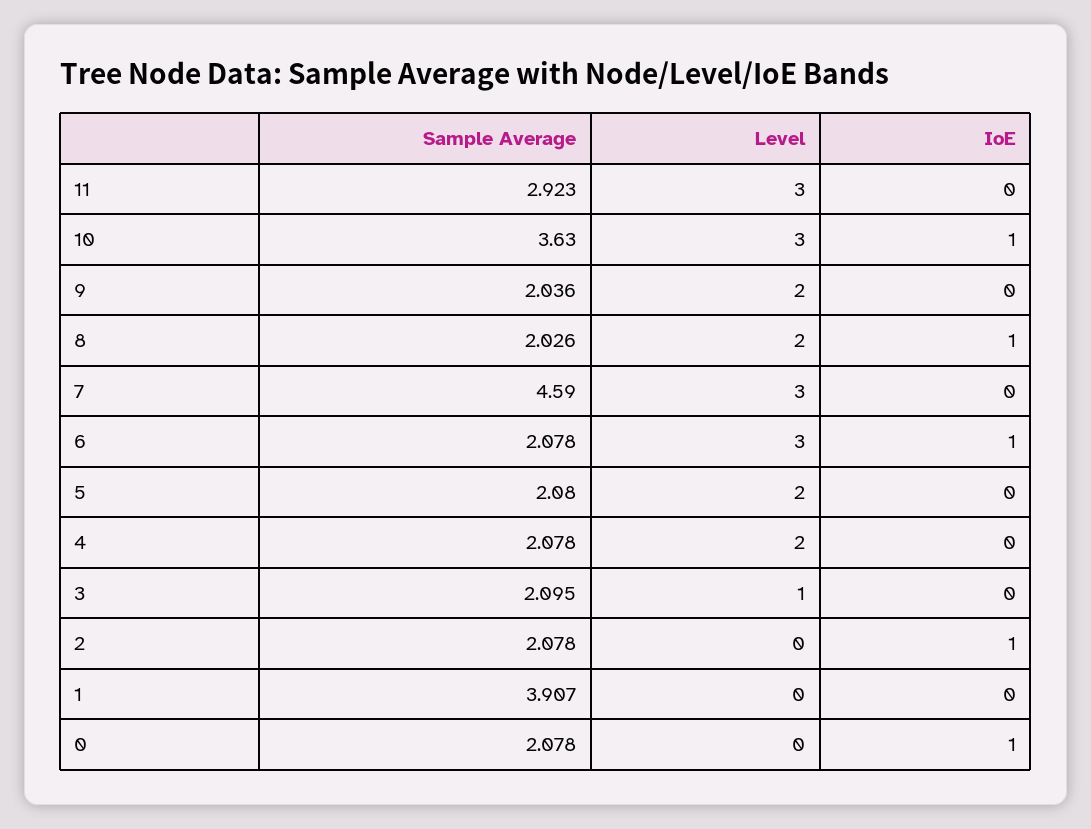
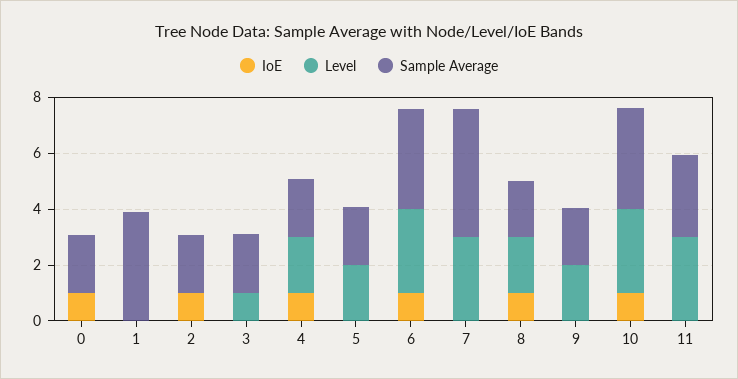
  {
    "Sample Average": {
      "11": 2.923,
      "10": 3.63,
      "9": 2.036,
      "8": 2.026,
      "7": 4.59,
-     "6": 2.078,
+     "6": 3.5,
      "5": 2.08,
      "4": 2.078,
      "3": 2.095,
      "2": 2.078,
      "1": 3.907,
      "0": 2.078
    },
    "Level": {
      "11": 3,
      "10": 3,
      "9": 2,
      "8": 2,
      "7": 3,
      "6": 3,
      "5": 2,
      "4": 2,
      "3": 1,
      "2": 0,
      "1": 0,
      "0": 0
    },
    "IoE": {
      "11": 0,
      "10": 1,
      "9": 0,
      "8": 1,
      "7": 0,
      "6": 1,
      "5": 0,
-     "4": 0,
+     "4": 1,
      "3": 0,
      "2": 1,
      "1": 0,
      "0": 1
    }
  }

